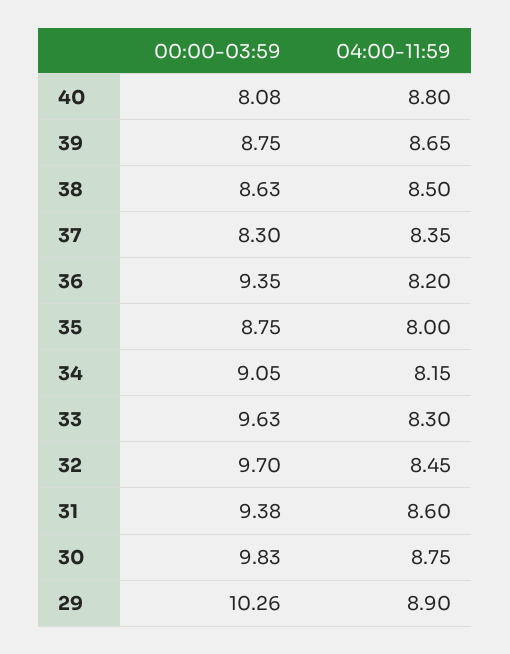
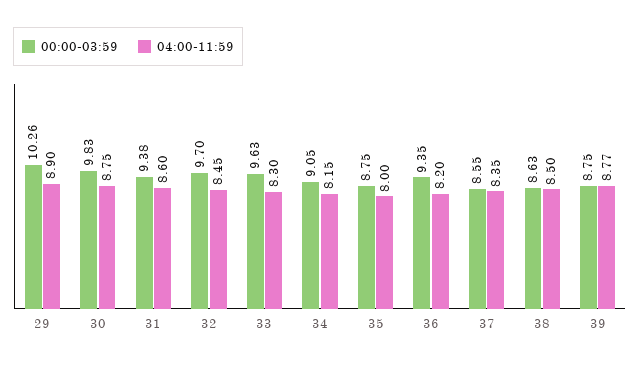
  {
    "00:00-03:59": {
-     "40": 8.08,
      "39": 8.75,
      "38": 8.63,
-     "37": 8.3,
+     "37": 8.55,
      "36": 9.35,
      "35": 8.75,
      "34": 9.05,
      "33": 9.63,
      "32": 9.7,
      "31": 9.38,
      "30": 9.83,
      "29": 10.26
    },
    "04:00-11:59": {
-     "40": 8.8,
-     "39": 8.65,
+     "39": 8.77,
      "38": 8.5,
      "37": 8.35,
      "36": 8.2,
      "35": 8,
      "34": 8.15,
      "33": 8.3,
      "32": 8.45,
      "31": 8.6,
      "30": 8.75,
      "29": 8.9
    }
  }

